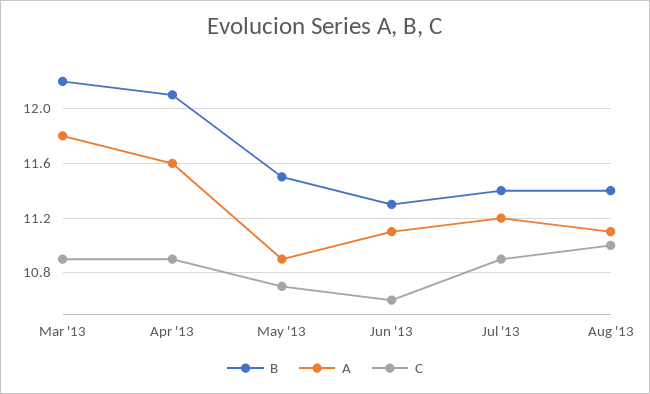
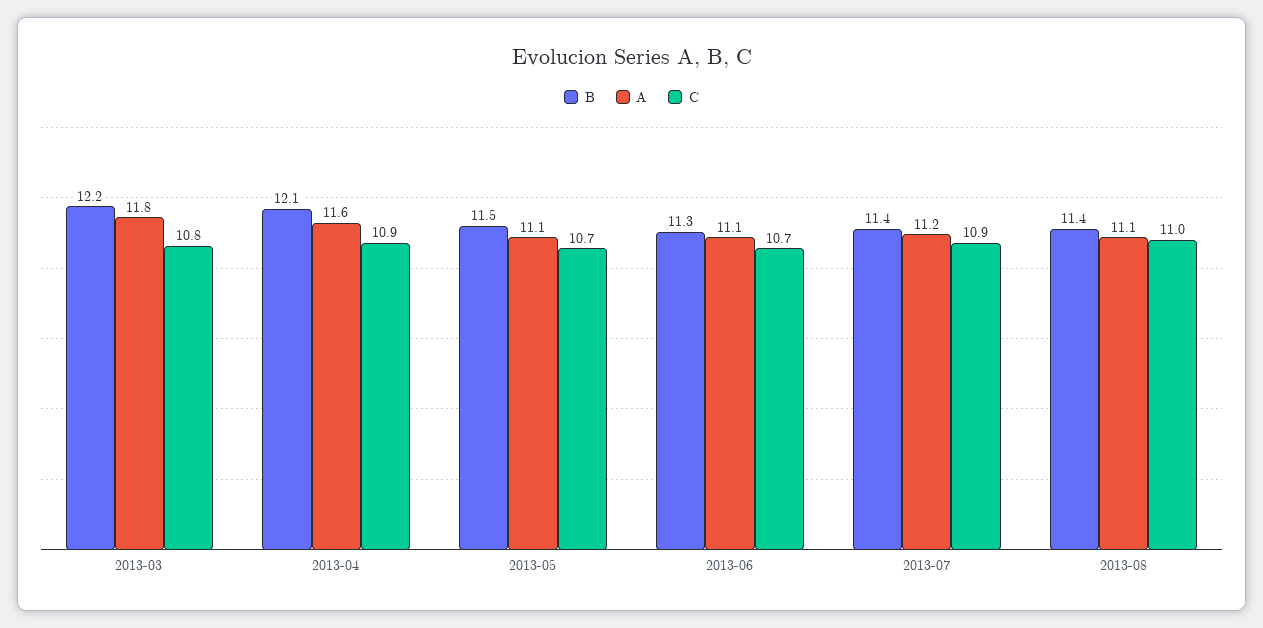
  {
    "B": {
      "Mar '13": 12.2,
      "Apr '13": 12.1,
      "May '13": 11.5,
      "Jun '13": 11.3,
      "Jul '13": 11.4,
      "Aug '13": 11.4
    },
    "A": {
      "Mar '13": 11.8,
      "Apr '13": 11.6,
-     "May '13": 10.9,
+     "May '13": 11.1,
      "Jun '13": 11.1,
      "Jul '13": 11.2,
      "Aug '13": 11.1
    },
    "C": {
-     "Mar '13": 10.9,
+     "Mar '13": 10.8,
      "Apr '13": 10.9,
      "May '13": 10.7,
-     "Jun '13": 10.6,
+     "Jun '13": 10.7,
      "Jul '13": 10.9,
      "Aug '13": 11
    }
  }

